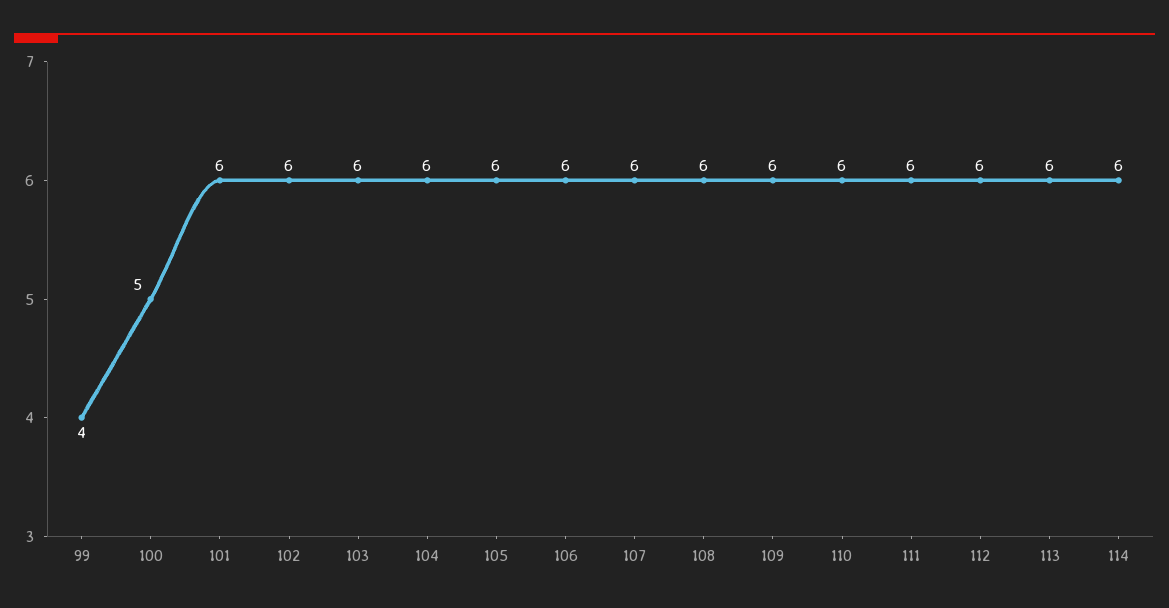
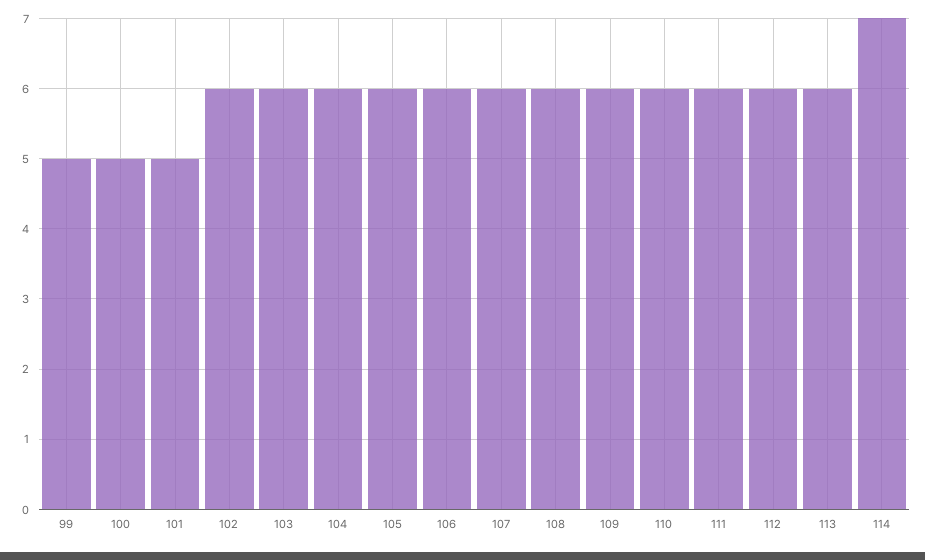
  {
-   "99": 4,
+   "99": 5,
    "100": 5,
-   "101": 6,
+   "101": 5,
    "102": 6,
    "103": 6,
    "104": 6,
    "105": 6,
    "106": 6,
    "107": 6,
    "108": 6,
    "109": 6,
    "110": 6,
    "111": 6,
    "112": 6,
    "113": 6,
-   "114": 6
+   "114": 7
  }

